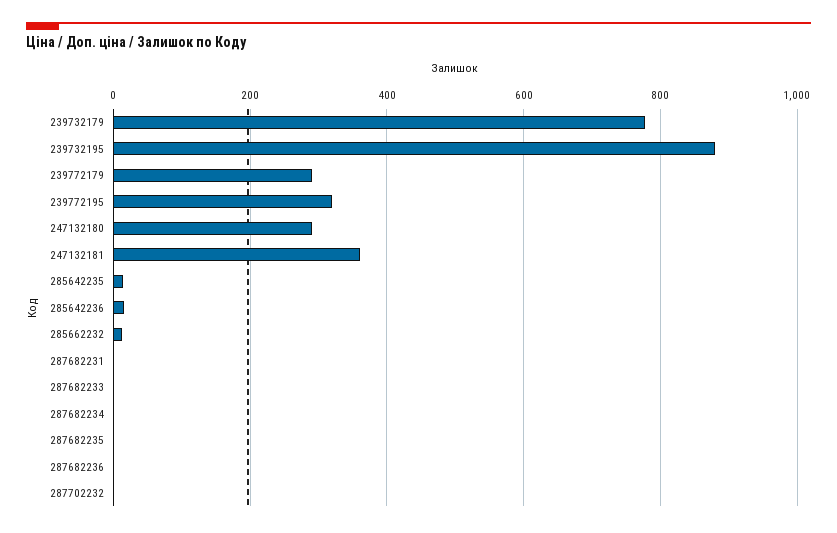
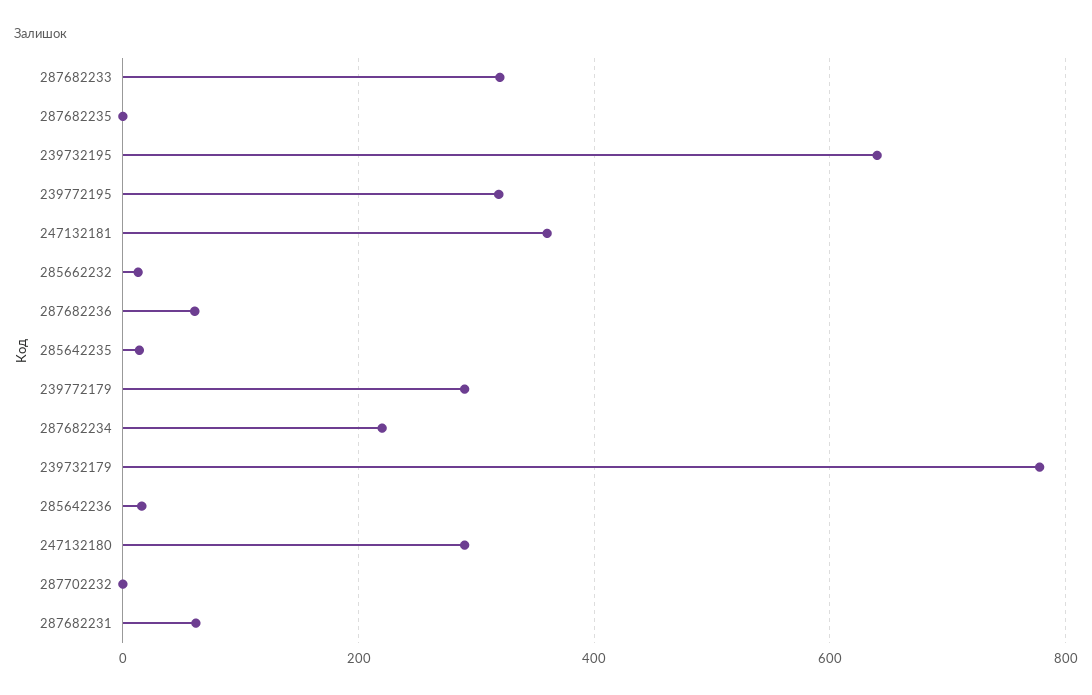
  {
    "239732179": 780,
-   "239732195": 880,
+   "239732195": 640,
    "239772179": 300,
    "239772195": 320,
    "247132180": 300,
    "247132181": 360,
    "285642235": 20,
    "285642236": 20,
    "285662232": 20,
-   "287682231": 0,
+   "287682231": 60,
-   "287682233": 0,
+   "287682233": 320,
-   "287682234": 0,
+   "287682234": 220,
    "287682235": 0,
-   "287682236": 0,
+   "287682236": 60,
    "287702232": 0
  }

